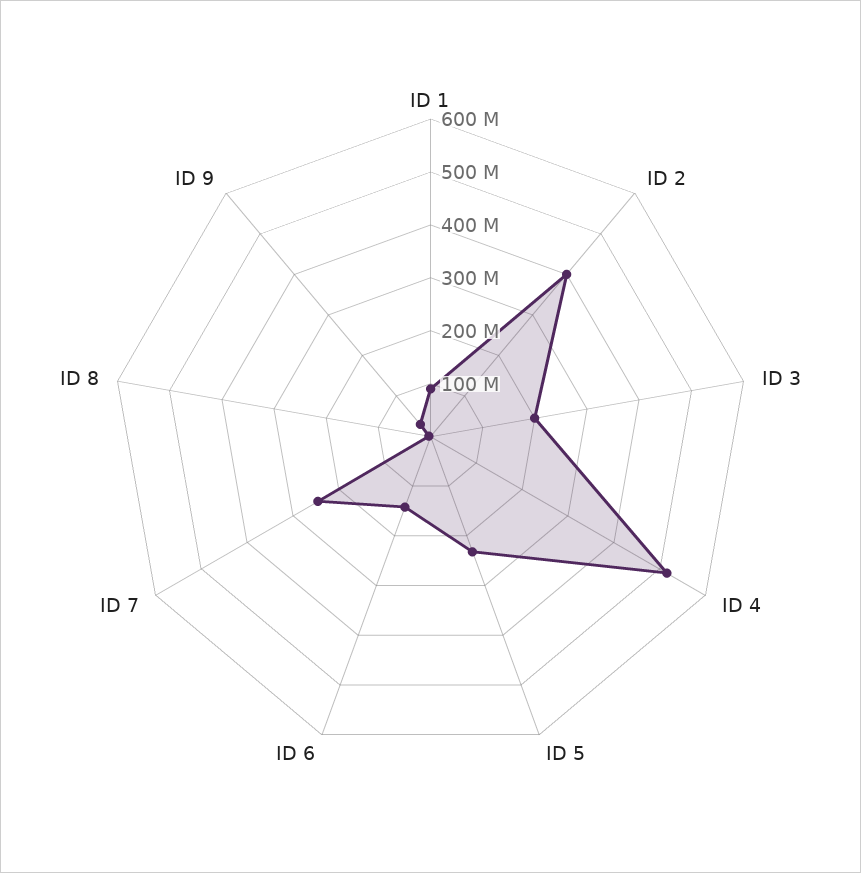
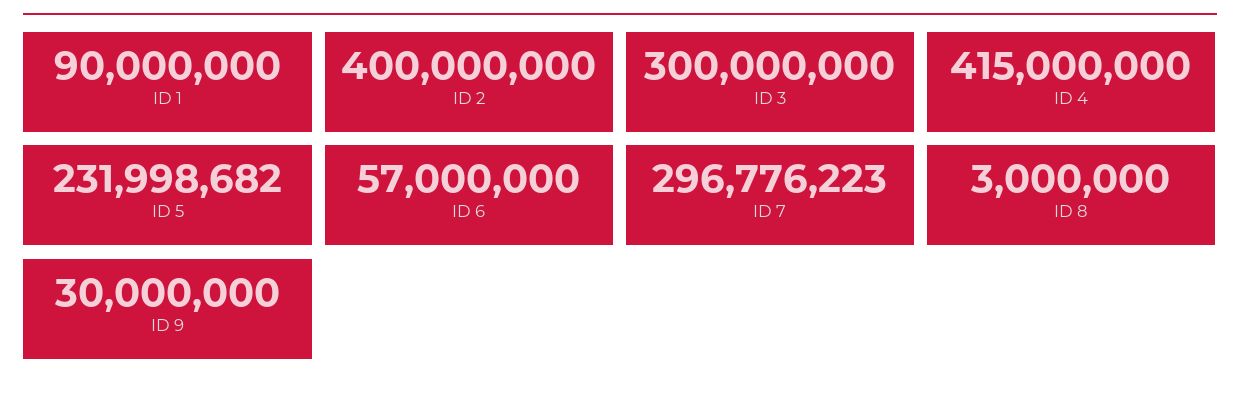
  {
    "ID 1": 90000000,
    "ID 2": 400000000,
-   "ID 3": 200000000,
+   "ID 3": 300000000,
-   "ID 4": 520000000,
+   "ID 4": 415000000,
    "ID 5": 231998682,
-   "ID 6": 140000000,
+   "ID 6": 57000000,
-   "ID 7": 240000000,
+   "ID 7": 296776223,
    "ID 8": 3000000,
    "ID 9": 30000000
  }

